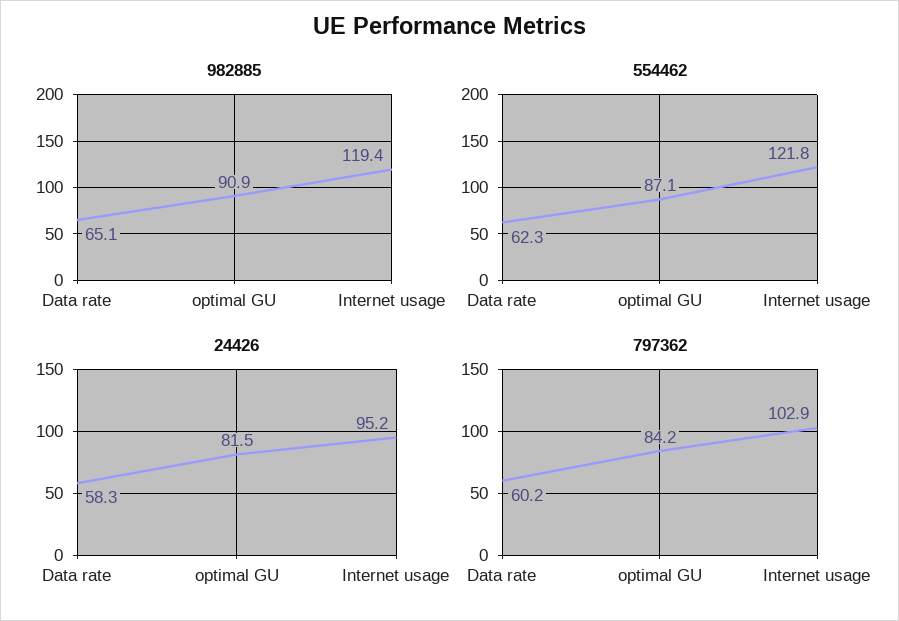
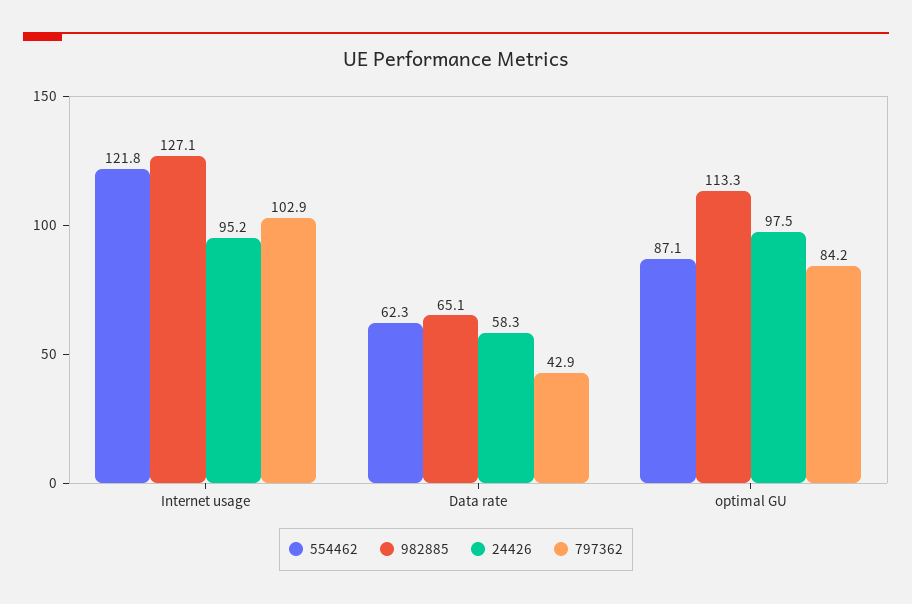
  {
    "982885": {
      "Data rate": 65.1,
-     "optimal GU": 90.9,
+     "optimal GU": 113.3,
-     "Internet usage": 119.4
+     "Internet usage": 127.1
    },
    "554462": {
      "Data rate": 62.3,
      "optimal GU": 87.1,
      "Internet usage": 121.8
    },
    "24426": {
      "Data rate": 58.3,
-     "optimal GU": 81.5,
+     "optimal GU": 97.5,
      "Internet usage": 95.2
    },
    "797362": {
-     "Data rate": 60.2,
+     "Data rate": 42.9,
      "optimal GU": 84.2,
      "Internet usage": 102.9
    }
  }

